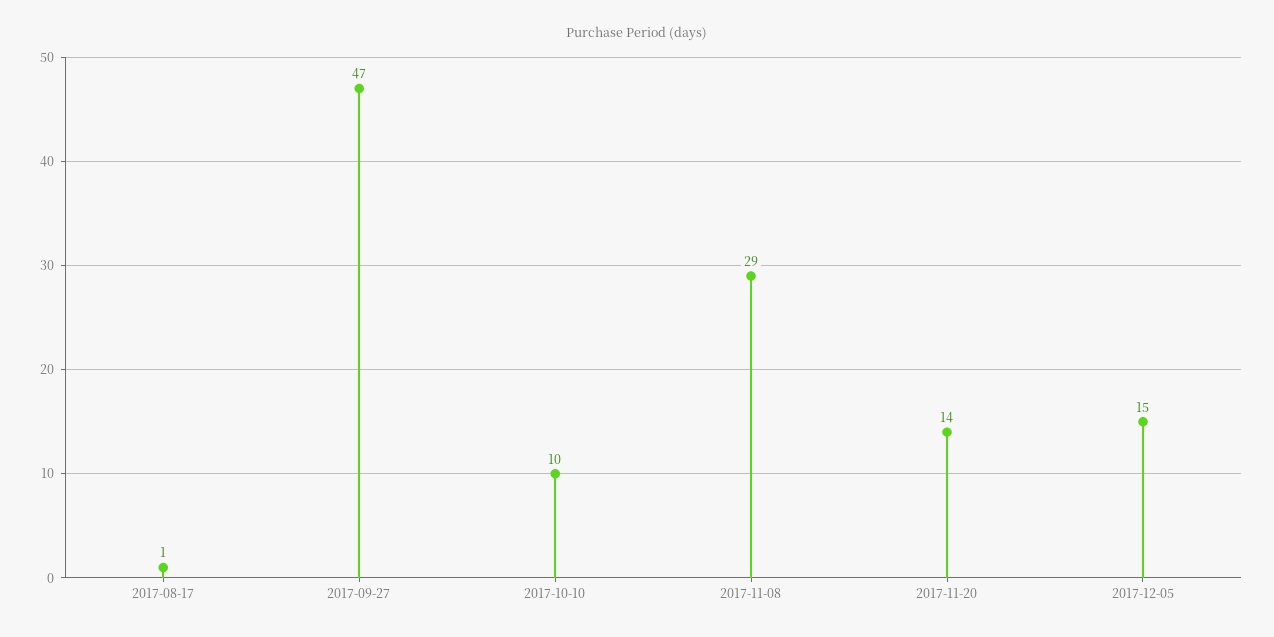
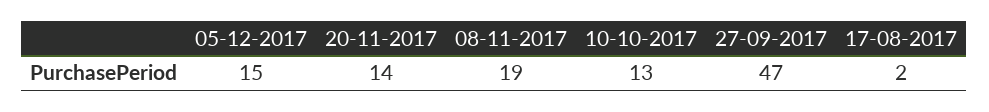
  {
-   "2017-08-17": 1,
+   "2017-08-17": 2,
    "2017-09-27": 47,
-   "2017-10-10": 10,
+   "2017-10-10": 13,
-   "2017-11-08": 29,
+   "2017-11-08": 19,
    "2017-11-20": 14,
    "2017-12-05": 15
  }

